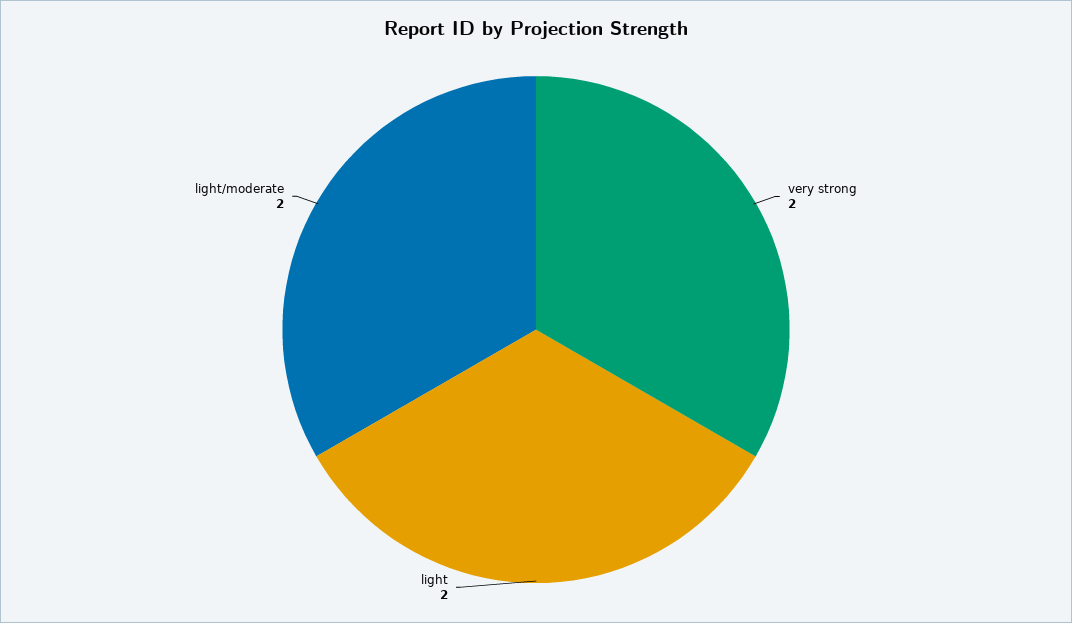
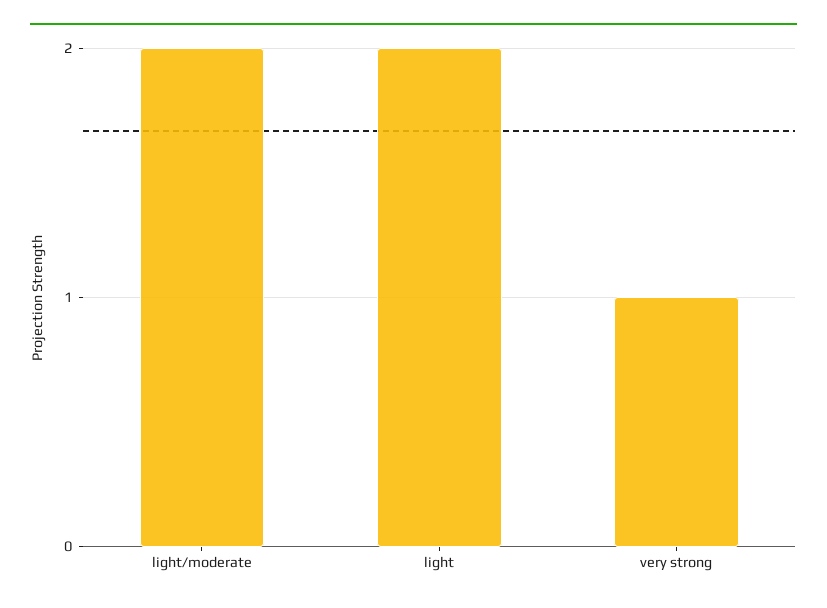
  {
-   "very strong": 2,
+   "very strong": 1,
    "light": 2,
    "light/moderate": 2
  }

